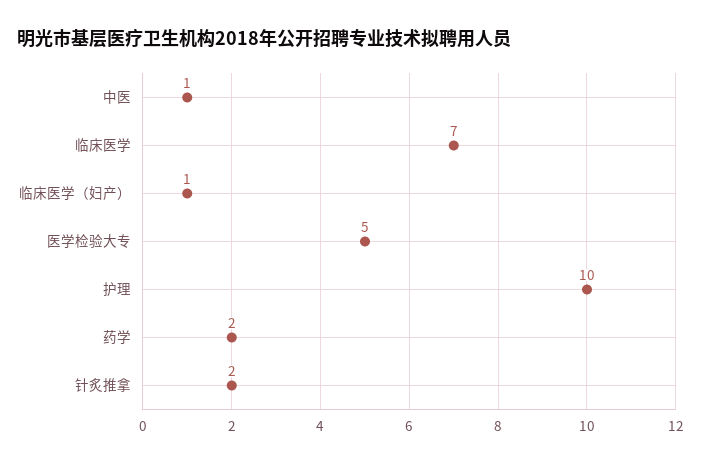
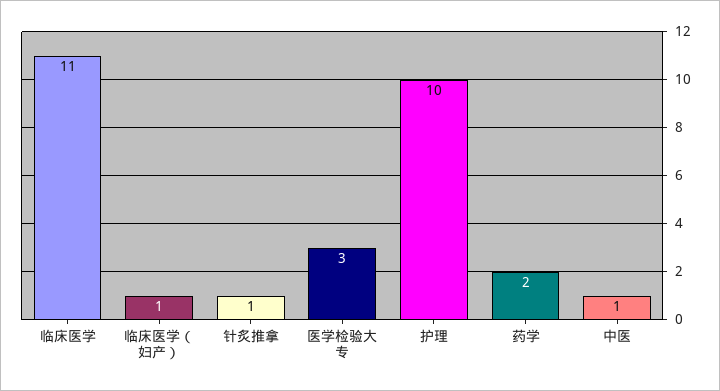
  {
    "中医": 1,
-   "临床医学": 7,
+   "临床医学": 11,
    "临床医学（妇产）": 1,
-   "医学检验大专": 5,
+   "医学检验大专": 3,
    "护理": 10,
    "药学": 2,
-   "针炙推拿": 2
+   "针炙推拿": 1
  }

